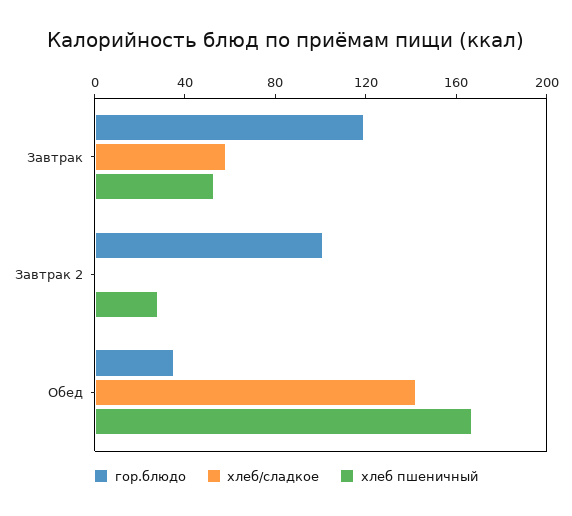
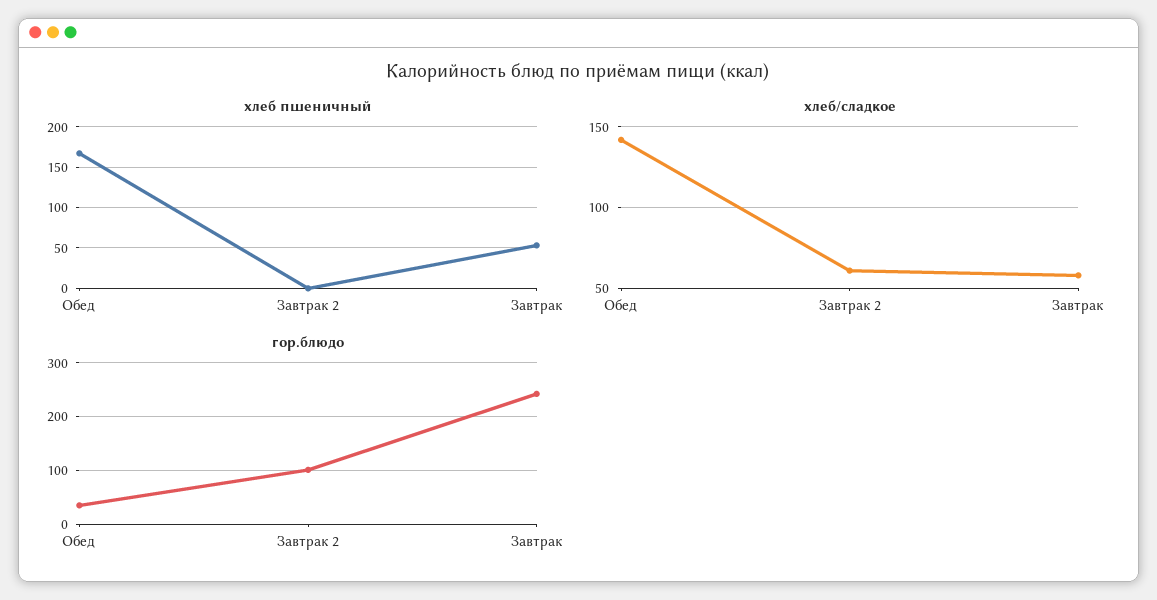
  {
    "гор.блюдо": {
-     "Завтрак": 120,
+     "Завтрак": 240,
      "Завтрак 2": 100,
      "Обед": 40
    },
    "хлеб/сладкое": {
      "Завтрак": 60,
-     "Завтрак 2": 0,
+     "Завтрак 2": 60,
      "Обед": 140
    },
    "хлеб пшеничный": {
      "Завтрак": 50,
-     "Завтрак 2": 30,
+     "Завтрак 2": 0,
      "Обед": 170
    }
  }

